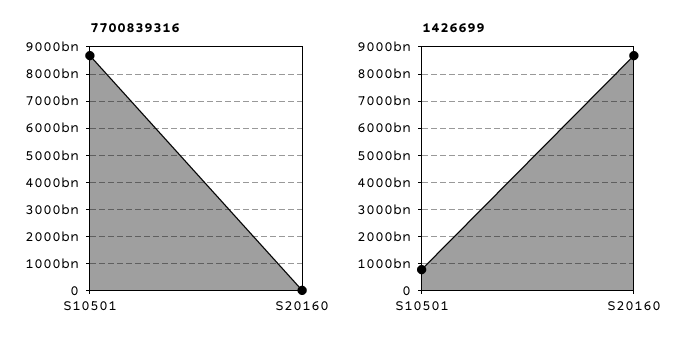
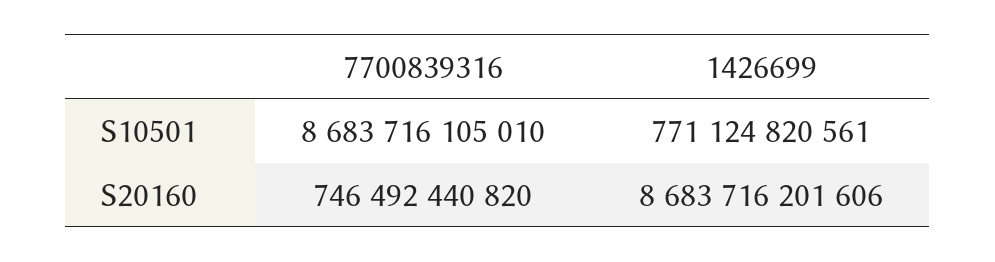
  {
    "7700839316": {
      "S10501": 8683716105010,
-     "S20160": 0
+     "S20160": 746492440820
    },
    "1426699": {
      "S10501": 771124820561,
      "S20160": 8683716201606
    }
  }

